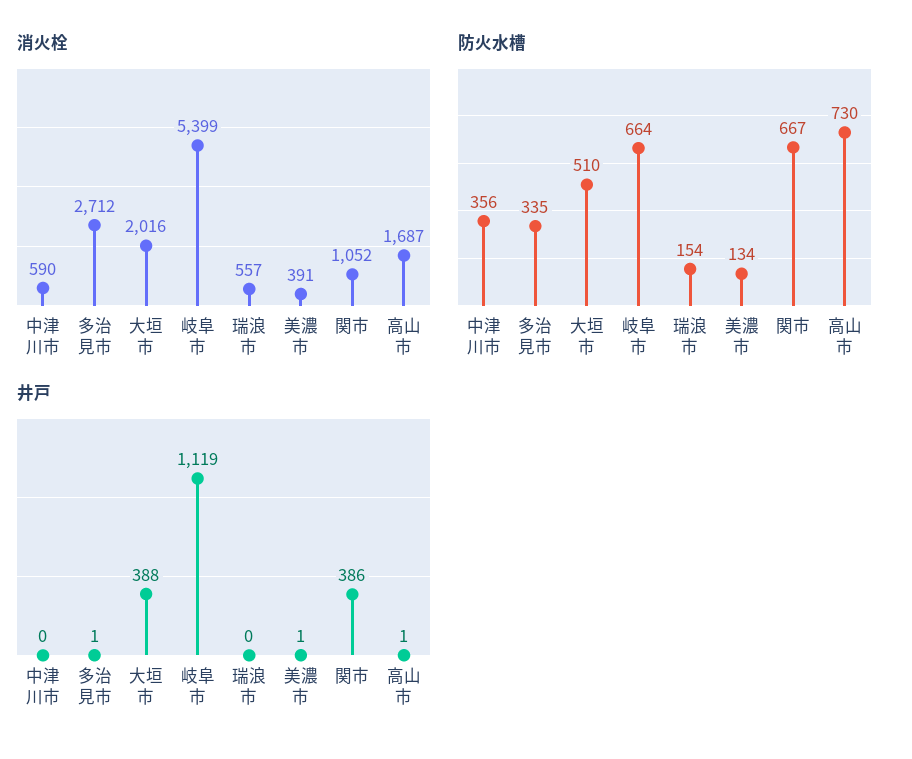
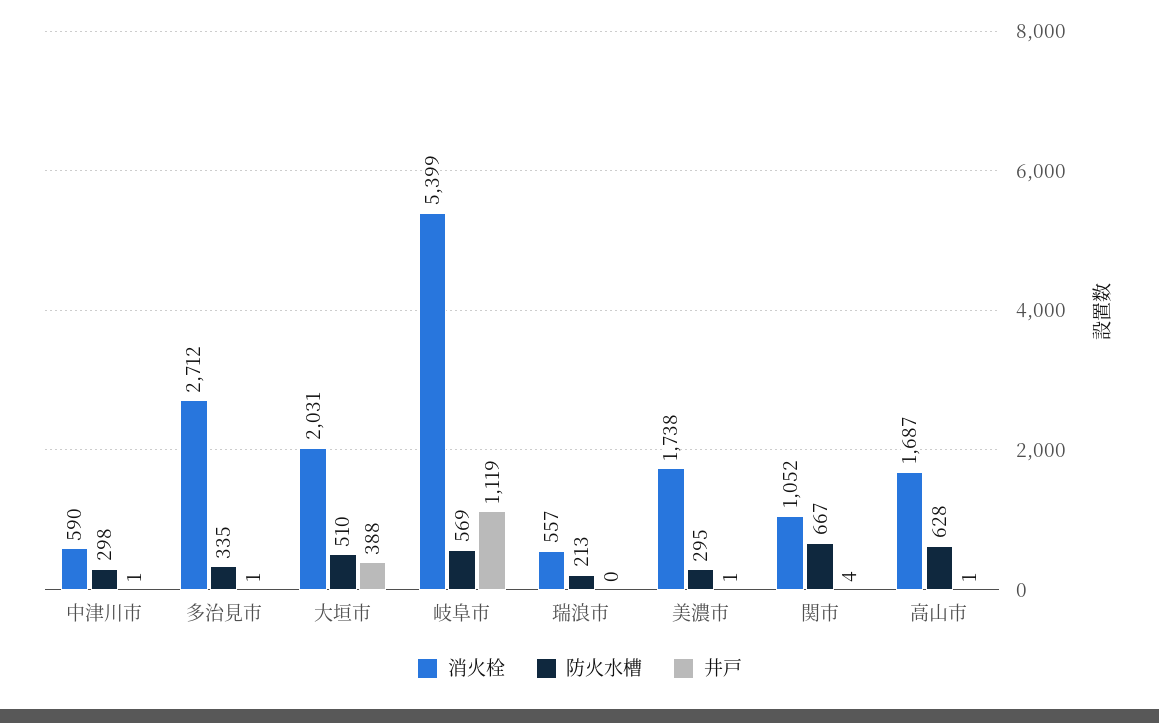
  {
    "消火栓": {
      "中津川市": 590,
      "多治見市": 2712,
-     "大垣市": 2016,
+     "大垣市": 2031,
      "岐阜市": 5399,
      "瑞浪市": 557,
-     "美濃市": 391,
+     "美濃市": 1738,
      "関市": 1052,
      "高山市": 1687
    },
    "防火水槽": {
-     "中津川市": 356,
+     "中津川市": 298,
      "多治見市": 335,
      "大垣市": 510,
-     "岐阜市": 664,
+     "岐阜市": 569,
-     "瑞浪市": 154,
+     "瑞浪市": 213,
-     "美濃市": 134,
+     "美濃市": 295,
      "関市": 667,
-     "高山市": 730
+     "高山市": 628
    },
    "井戸": {
-     "中津川市": 0,
+     "中津川市": 1,
      "多治見市": 1,
      "大垣市": 388,
      "岐阜市": 1119,
      "瑞浪市": 0,
      "美濃市": 1,
-     "関市": 386,
+     "関市": 4,
      "高山市": 1
    }
  }

